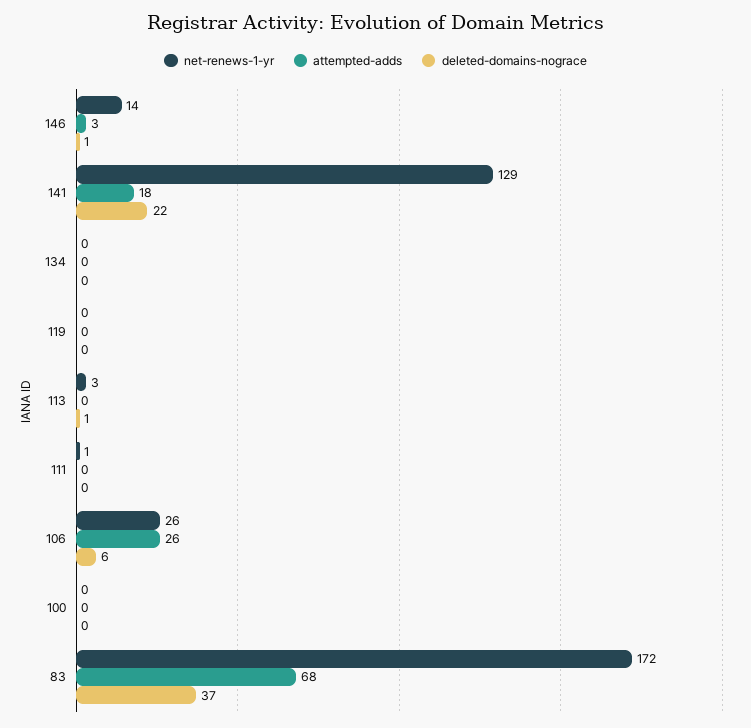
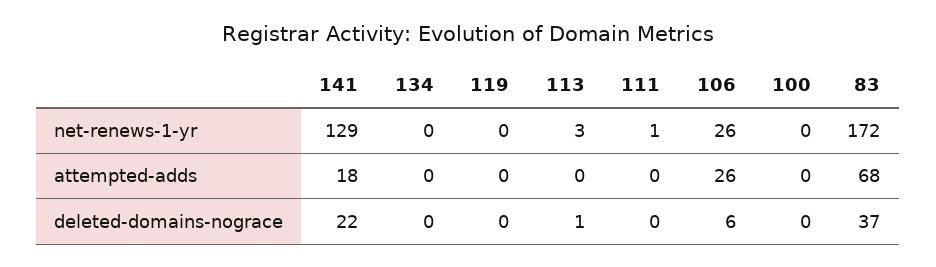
  {
    "net-renews-1-yr": {
-     "146": 14,
      "141": 129,
      "134": 0,
      "119": 0,
      "113": 3,
      "111": 1,
      "106": 26,
      "100": 0,
      "83": 172
    },
    "attempted-adds": {
-     "146": 3,
      "141": 18,
      "134": 0,
      "119": 0,
      "113": 0,
      "111": 0,
      "106": 26,
      "100": 0,
      "83": 68
    },
    "deleted-domains-nograce": {
-     "146": 1,
      "141": 22,
      "134": 0,
      "119": 0,
      "113": 1,
      "111": 0,
      "106": 6,
      "100": 0,
      "83": 37
    }
  }

